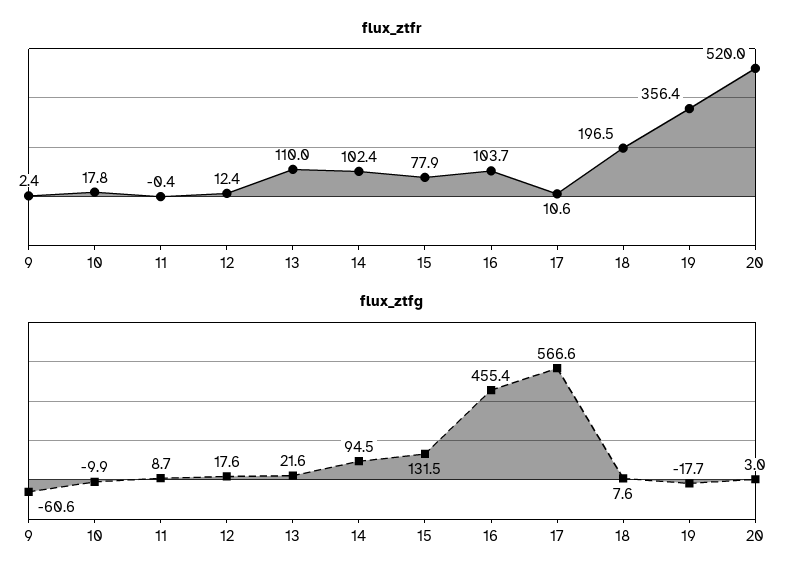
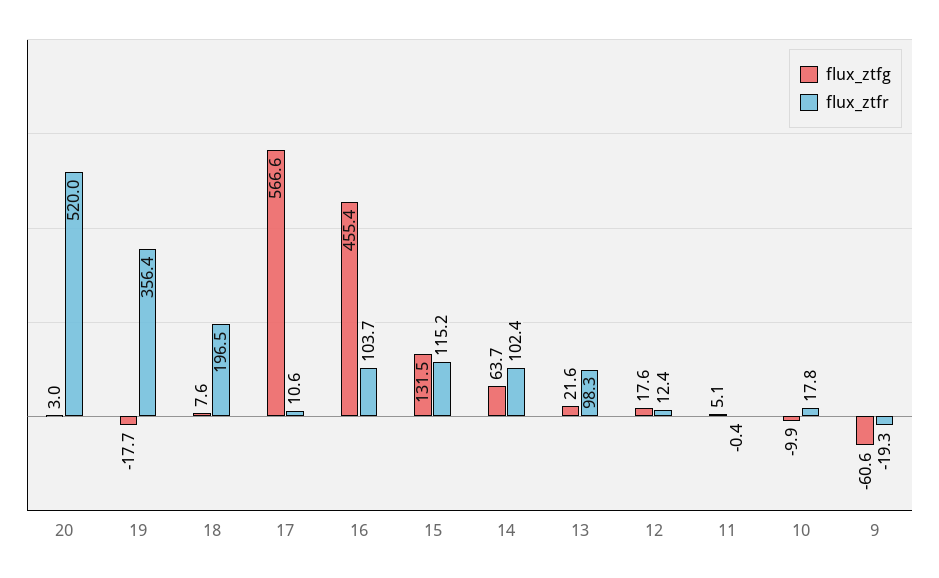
  {
    "flux_ztfr": {
-     "9": 2.4,
+     "9": -19.3,
      "10": 17.8,
      "11": -0.4,
      "12": 12.4,
-     "13": 110,
+     "13": 98.3,
      "14": 102.4,
-     "15": 77.9,
+     "15": 115.2,
      "16": 103.7,
      "17": 10.6,
      "18": 196.5,
      "19": 356.4,
      "20": 520
    },
    "flux_ztfg": {
      "9": -60.6,
      "10": -9.9,
-     "11": 8.7,
+     "11": 5.1,
      "12": 17.6,
      "13": 21.6,
-     "14": 94.5,
+     "14": 63.7,
      "15": 131.5,
      "16": 455.4,
      "17": 566.6,
      "18": 7.6,
      "19": -17.7,
      "20": 3
    }
  }

